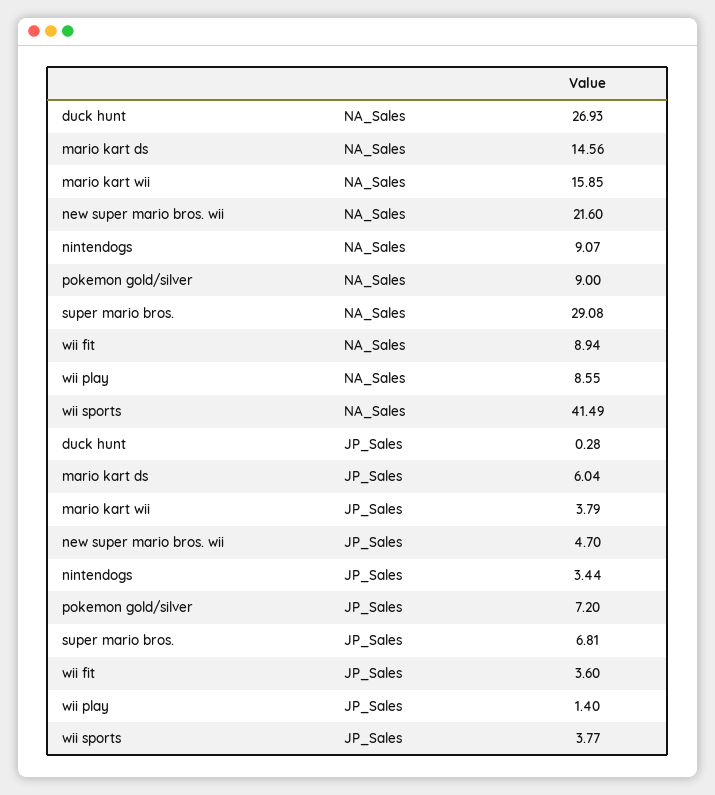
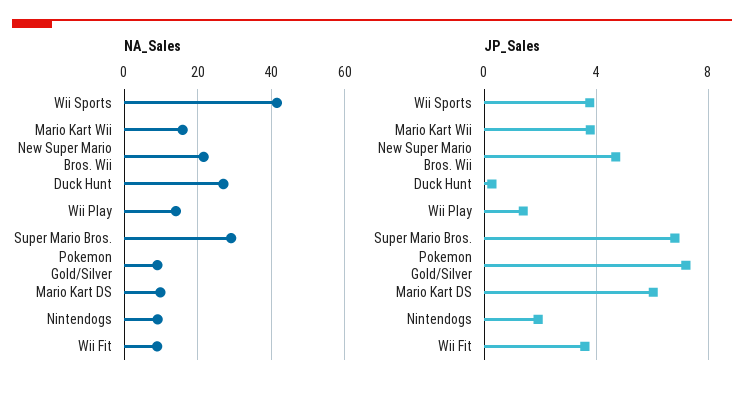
  {
    "NA_Sales": {
      "duck hunt": 26.93,
-     "mario kart ds": 14.56,
+     "mario kart ds": 10,
      "mario kart wii": 15.85,
      "new super mario bros. wii": 21.6,
      "nintendogs": 9.07,
      "pokemon gold/silver": 9,
      "super mario bros.": 29.08,
      "wii fit": 8.94,
-     "wii play": 8.55,
+     "wii play": 14,
      "wii sports": 41.49
    },
    "JP_Sales": {
      "duck hunt": 0.28,
      "mario kart ds": 6.04,
      "mario kart wii": 3.79,
      "new super mario bros. wii": 4.7,
-     "nintendogs": 3.44,
+     "nintendogs": 2,
      "pokemon gold/silver": 7.2,
      "super mario bros.": 6.81,
      "wii fit": 3.6,
      "wii play": 1.4,
      "wii sports": 3.77
    }
  }

